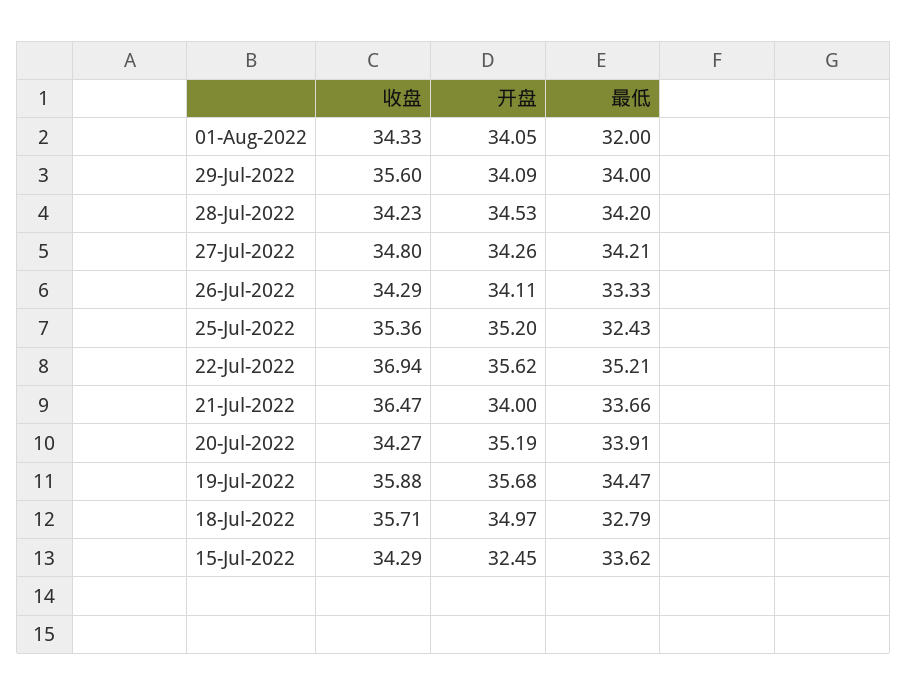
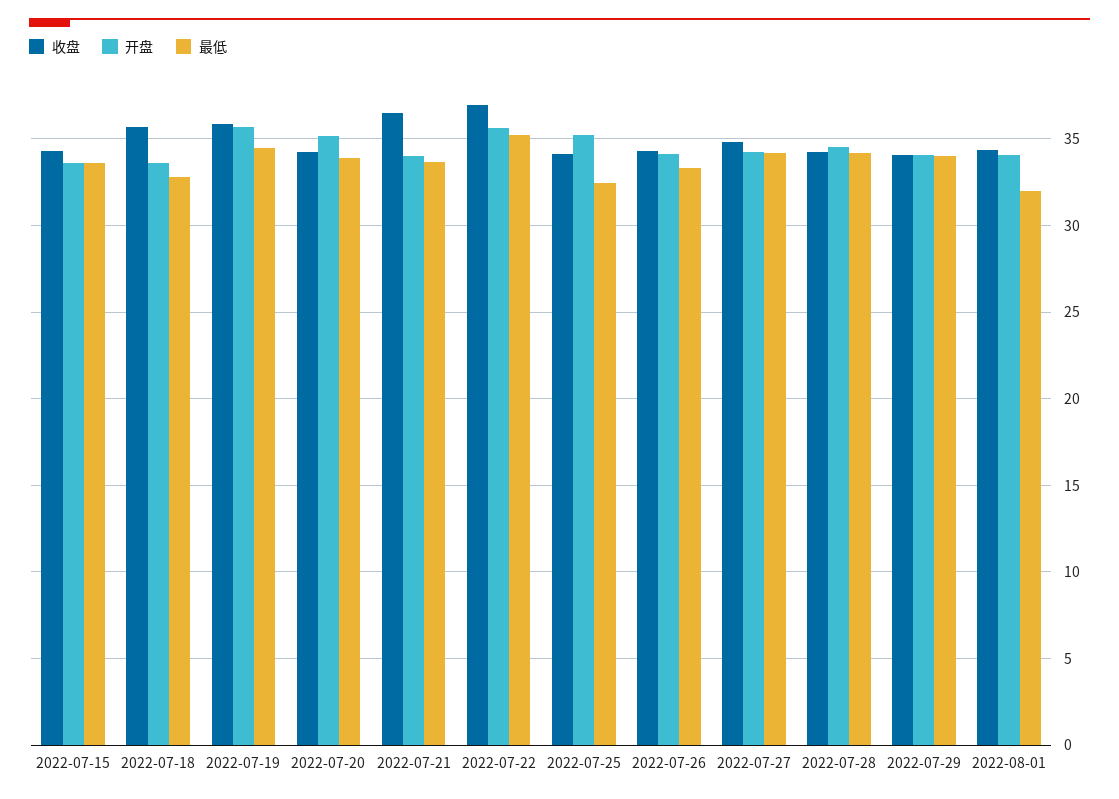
  {
    "收盘": {
      "01-Aug-2022": 34.33,
-     "29-Jul-2022": 35.6,
+     "29-Jul-2022": 34,
      "28-Jul-2022": 34.23,
      "27-Jul-2022": 34.8,
      "26-Jul-2022": 34.29,
-     "25-Jul-2022": 35.36,
+     "25-Jul-2022": 34,
      "22-Jul-2022": 36.94,
      "21-Jul-2022": 36.47,
      "20-Jul-2022": 34.27,
      "19-Jul-2022": 35.88,
      "18-Jul-2022": 35.71,
      "15-Jul-2022": 34.29
    },
    "开盘": {
      "01-Aug-2022": 34.05,
      "29-Jul-2022": 34.09,
      "28-Jul-2022": 34.53,
      "27-Jul-2022": 34.26,
      "26-Jul-2022": 34.11,
      "25-Jul-2022": 35.2,
      "22-Jul-2022": 35.62,
      "21-Jul-2022": 34,
      "20-Jul-2022": 35.19,
      "19-Jul-2022": 35.68,
-     "18-Jul-2022": 34.97,
+     "18-Jul-2022": 33.5,
-     "15-Jul-2022": 32.45
+     "15-Jul-2022": 33.5
    },
    "最低": {
      "01-Aug-2022": 32,
      "29-Jul-2022": 34,
      "28-Jul-2022": 34.2,
      "27-Jul-2022": 34.21,
      "26-Jul-2022": 33.33,
      "25-Jul-2022": 32.43,
      "22-Jul-2022": 35.21,
      "21-Jul-2022": 33.66,
      "20-Jul-2022": 33.91,
      "19-Jul-2022": 34.47,
      "18-Jul-2022": 32.79,
      "15-Jul-2022": 33.62
    }
  }

